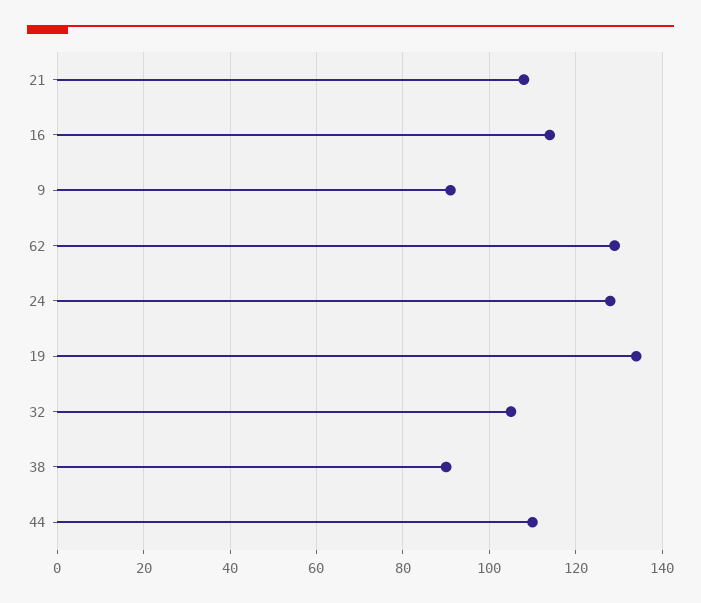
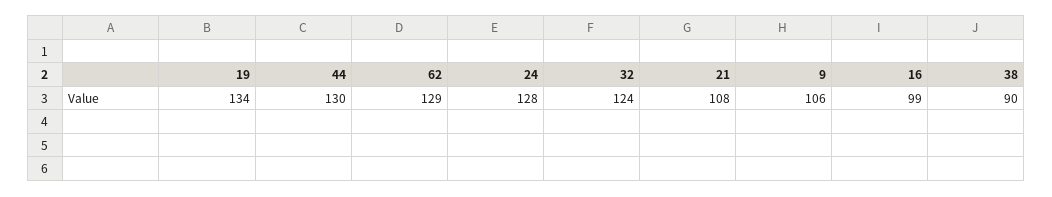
  {
    "21": 108,
-   "16": 115,
+   "16": 99,
-   "9": 90,
+   "9": 106,
    "62": 129,
    "24": 128,
    "19": 134,
-   "32": 105,
+   "32": 124,
    "38": 90,
-   "44": 110
+   "44": 130
  }

